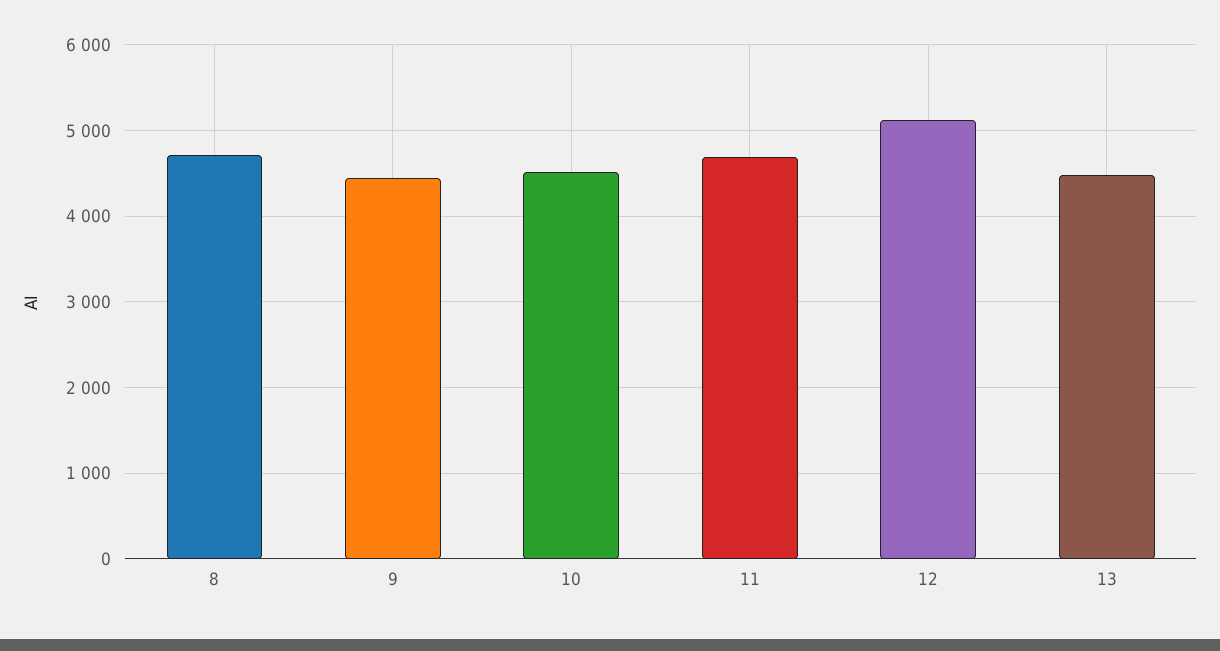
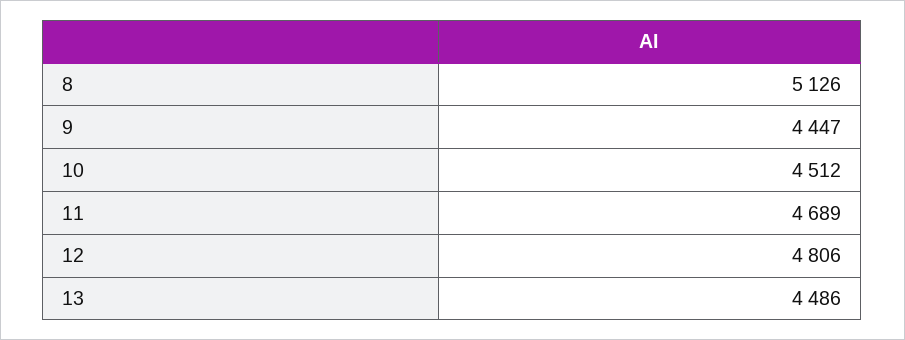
  {
-   "8": 4700,
+   "8": 5126,
    "9": 4447,
    "10": 4512,
    "11": 4689,
-   "12": 5100,
+   "12": 4806,
    "13": 4486
  }

